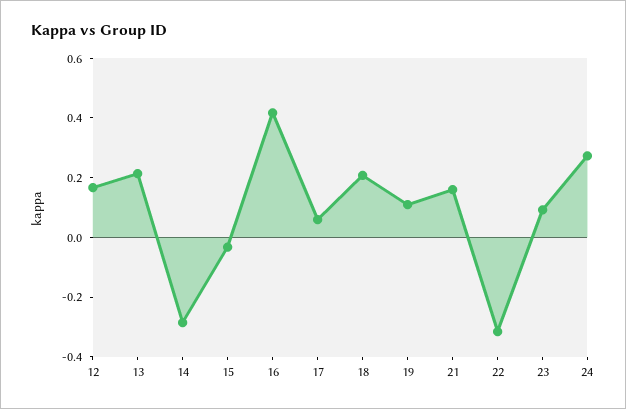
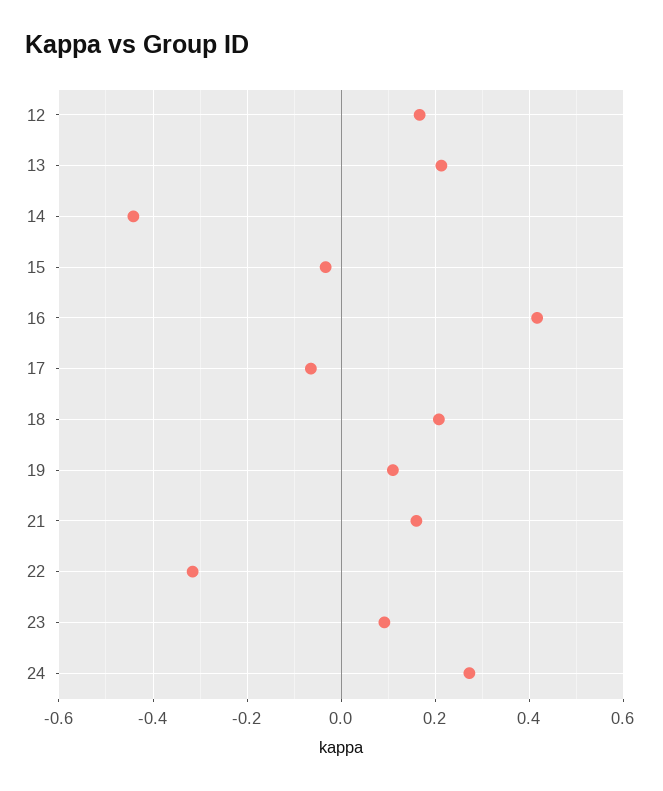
  {
    "12": 0.16,
    "13": 0.22,
-   "14": -0.3,
+   "14": -0.44,
    "15": -0.04,
    "16": 0.42,
-   "17": 0.05,
+   "17": -0.06,
    "18": 0.2,
    "19": 0.1,
    "21": 0.16,
    "22": -0.32,
    "23": 0.1,
    "24": 0.28
  }

